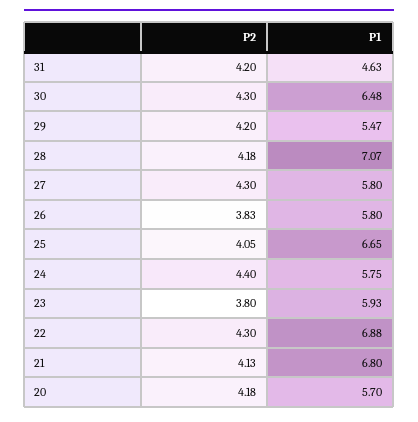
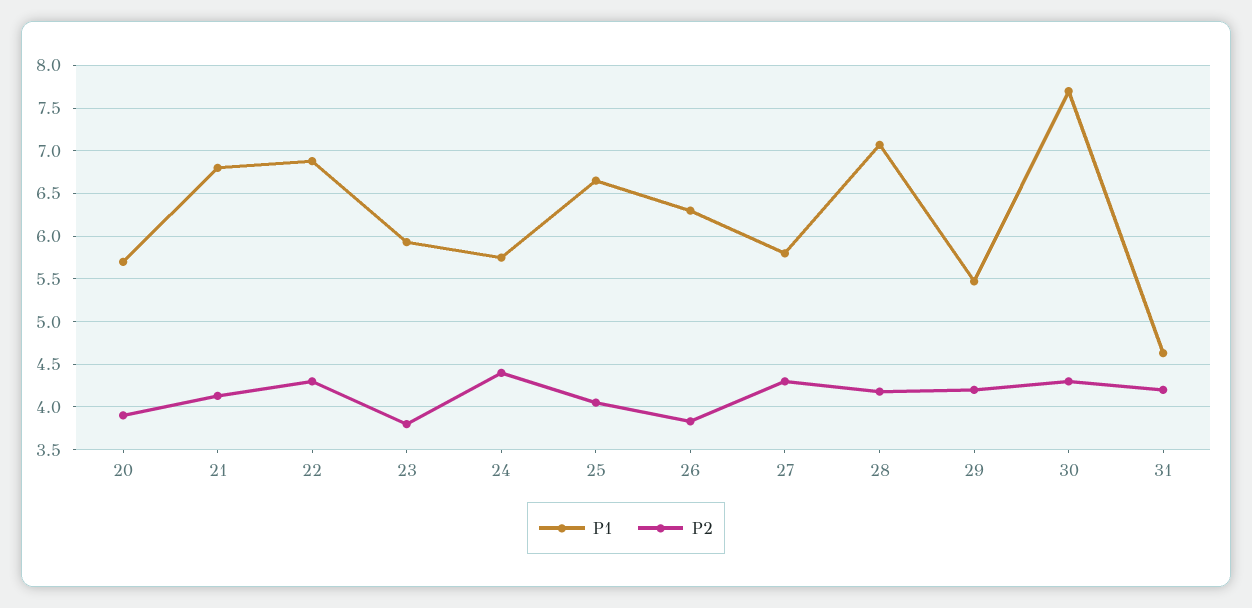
  {
    "P2": {
      "31": 4.2,
      "30": 4.3,
      "29": 4.2,
      "28": 4.18,
      "27": 4.3,
      "26": 3.83,
      "25": 4.05,
      "24": 4.4,
      "23": 3.8,
      "22": 4.3,
      "21": 4.13,
-     "20": 4.18
+     "20": 3.9
    },
    "P1": {
      "31": 4.63,
-     "30": 6.48,
+     "30": 7.7,
      "29": 5.47,
      "28": 7.07,
      "27": 5.8,
-     "26": 5.8,
+     "26": 6.3,
      "25": 6.65,
      "24": 5.75,
      "23": 5.93,
      "22": 6.88,
      "21": 6.8,
      "20": 5.7
    }
  }

